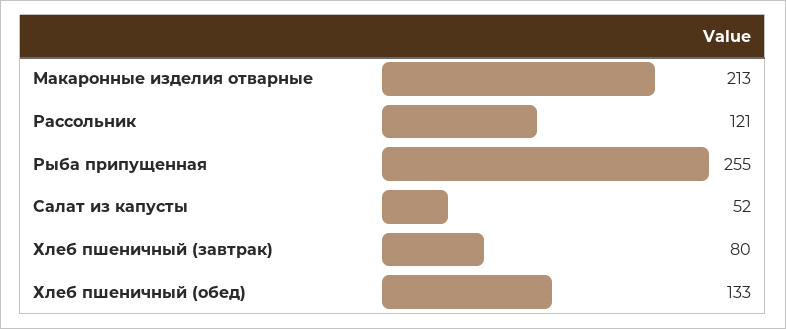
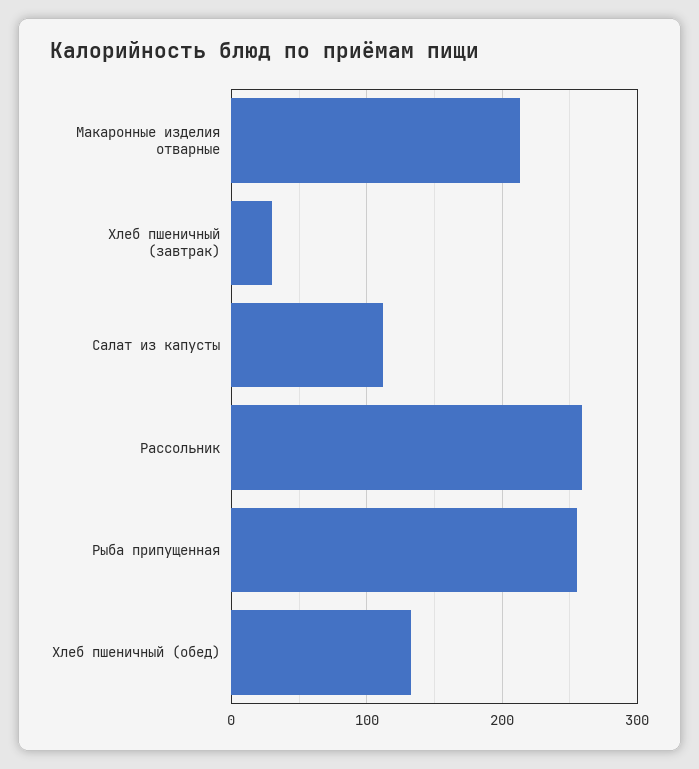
  {
    "Макаронные изделия отварные": 213,
-   "Рассольник": 121,
+   "Рассольник": 260,
    "Рыба припущенная": 255,
-   "Салат из капусты": 52,
+   "Салат из капусты": 110,
-   "Хлеб пшеничный (завтрак)": 80,
+   "Хлеб пшеничный (завтрак)": 30,
    "Хлеб пшеничный (обед)": 133
  }

